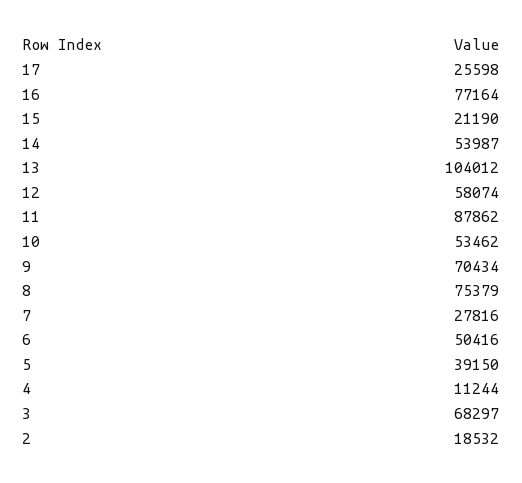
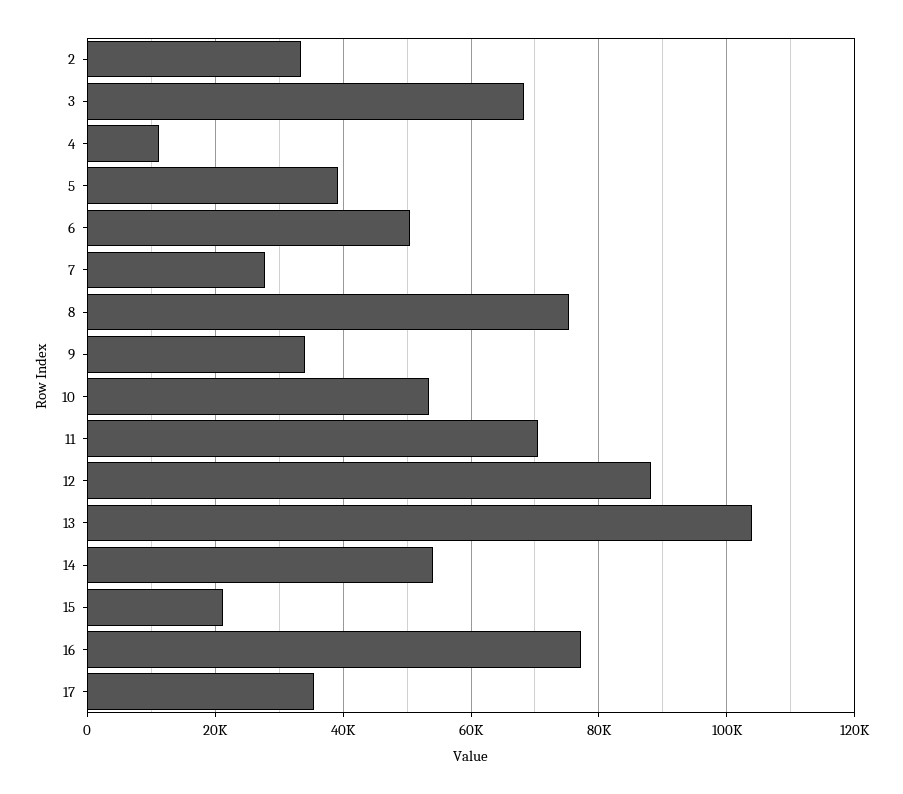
  {
-   "17": 25598,
+   "17": 36000,
    "16": 77164,
    "15": 21190,
    "14": 53987,
    "13": 104012,
-   "12": 58074,
+   "12": 88000,
-   "11": 87862,
+   "11": 70000,
    "10": 53462,
-   "9": 70434,
+   "9": 34000,
    "8": 75379,
    "7": 27816,
    "6": 50416,
    "5": 39150,
    "4": 11244,
    "3": 68297,
-   "2": 18532
+   "2": 34000
  }

